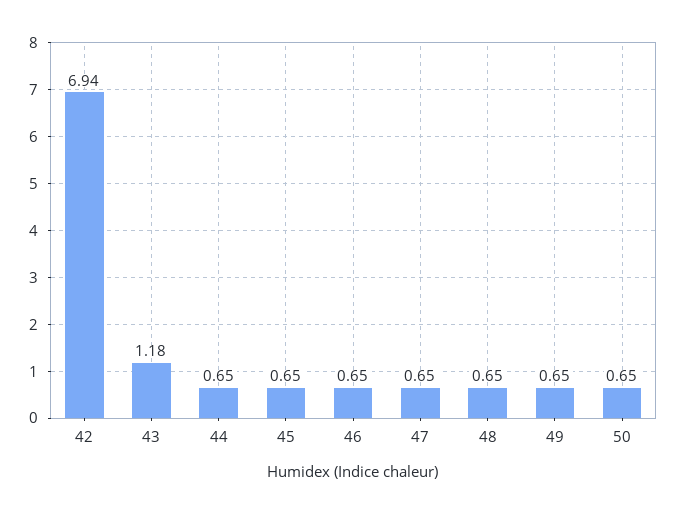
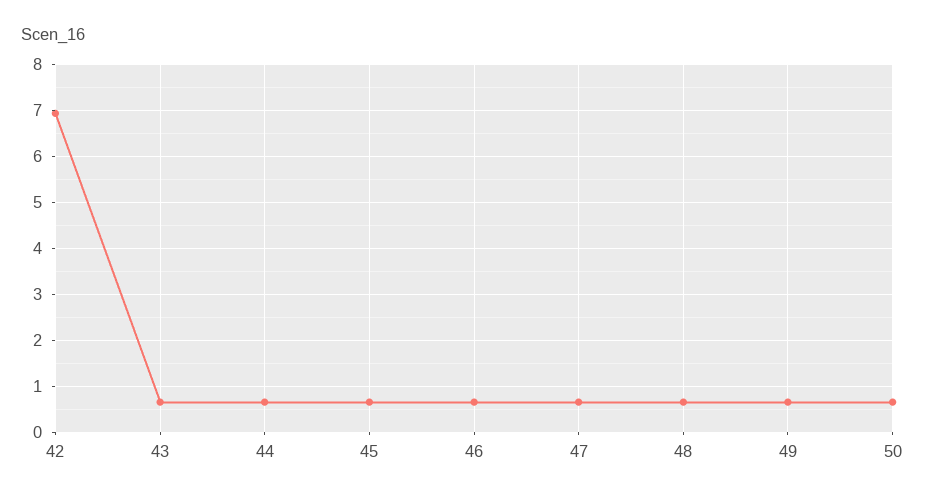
  {
    "42": 6.94,
-   "43": 1.18,
+   "43": 0.6,
    "44": 0.65,
    "45": 0.65,
    "46": 0.65,
    "47": 0.65,
    "48": 0.65,
    "49": 0.65,
    "50": 0.65
  }

